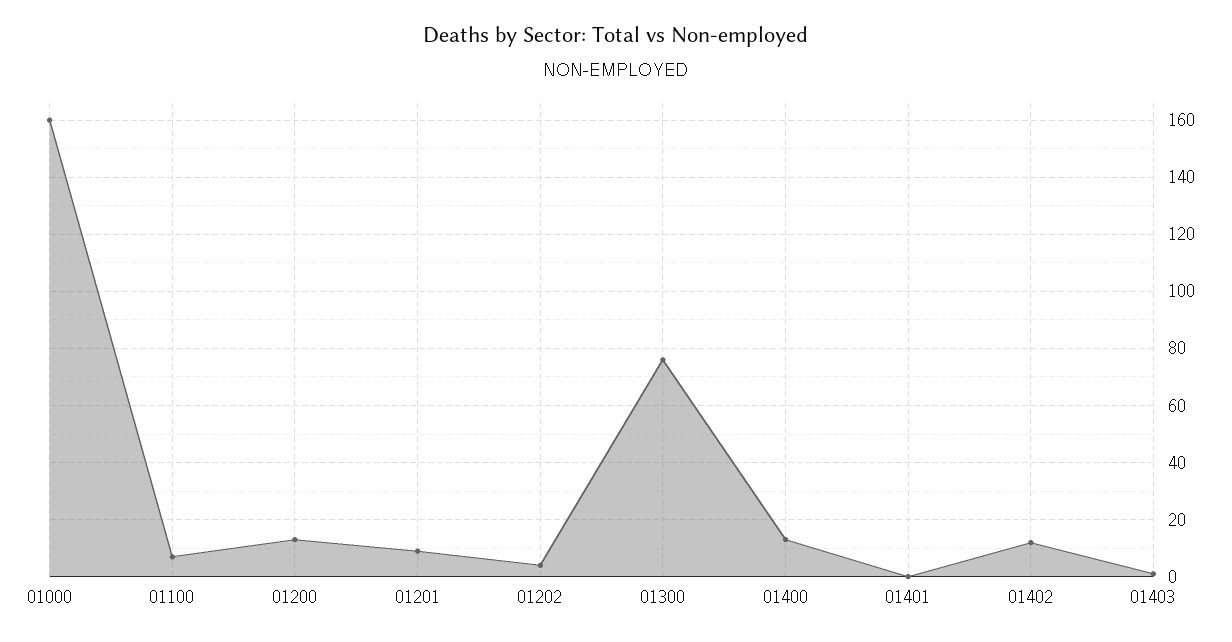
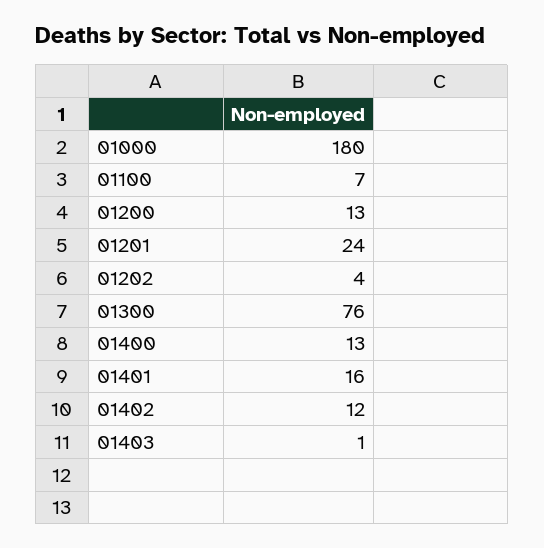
  {
-   "01000": 160,
+   "01000": 180,
    "01100": 7,
    "01200": 13,
-   "01201": 10,
+   "01201": 24,
    "01202": 4,
    "01300": 76,
    "01400": 13,
-   "01401": 0,
+   "01401": 16,
    "01402": 12,
    "01403": 1
  }

